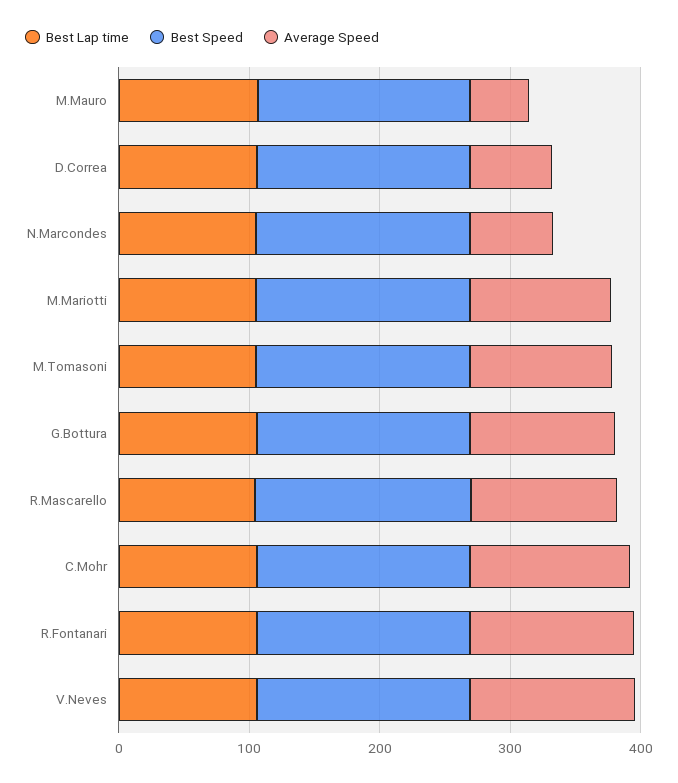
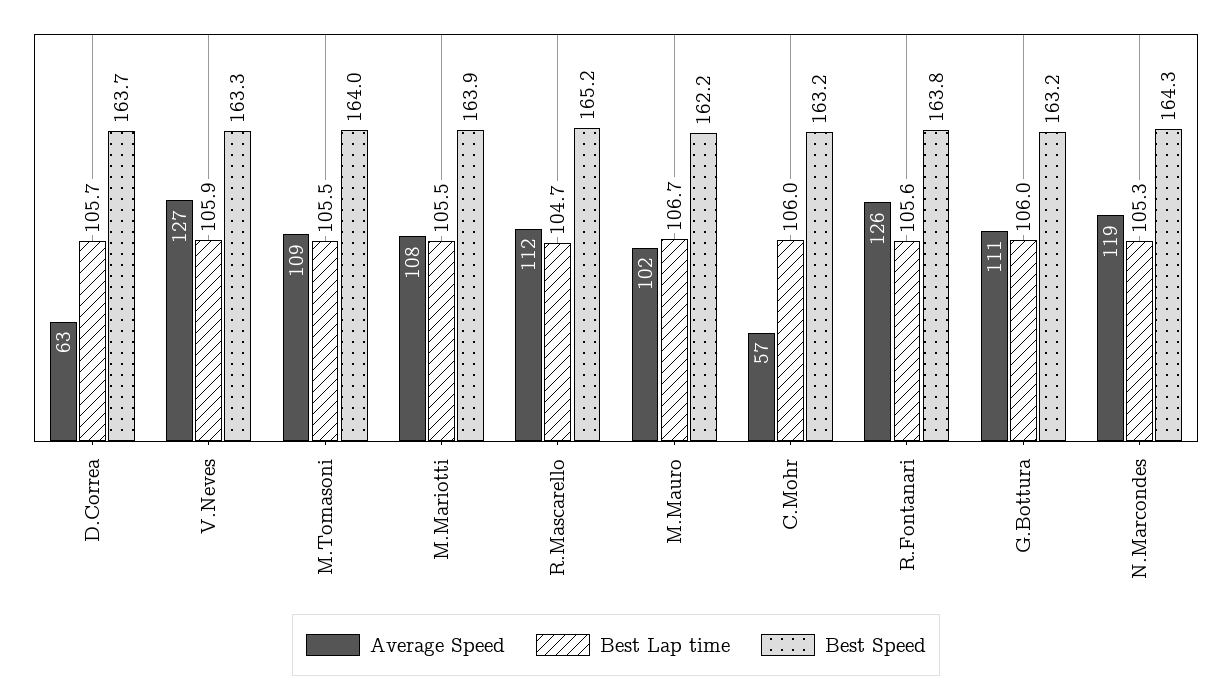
  {
    "Best Lap time": {
      "M.Mauro": 106.7,
      "D.Correa": 105.7,
      "N.Marcondes": 105.3,
      "M.Mariotti": 105.5,
      "M.Tomasoni": 105.5,
      "G.Bottura": 106,
      "R.Mascarello": 104.7,
      "C.Mohr": 106,
      "R.Fontanari": 105.6,
      "V.Neves": 105.9
    },
    "Best Speed": {
      "M.Mauro": 162.2,
      "D.Correa": 163.7,
      "N.Marcondes": 164.3,
      "M.Mariotti": 163.9,
      "M.Tomasoni": 164,
      "G.Bottura": 163.2,
      "R.Mascarello": 165.2,
      "C.Mohr": 163.2,
      "R.Fontanari": 163.8,
      "V.Neves": 163.3
    },
    "Average Speed": {
-     "M.Mauro": 40,
+     "M.Mauro": 102,
      "D.Correa": 63,
-     "N.Marcondes": 60,
+     "N.Marcondes": 119,
      "M.Mariotti": 108,
      "M.Tomasoni": 109,
      "G.Bottura": 111,
      "R.Mascarello": 112,
-     "C.Mohr": 120,
+     "C.Mohr": 57,
      "R.Fontanari": 126,
      "V.Neves": 127
    }
  }

